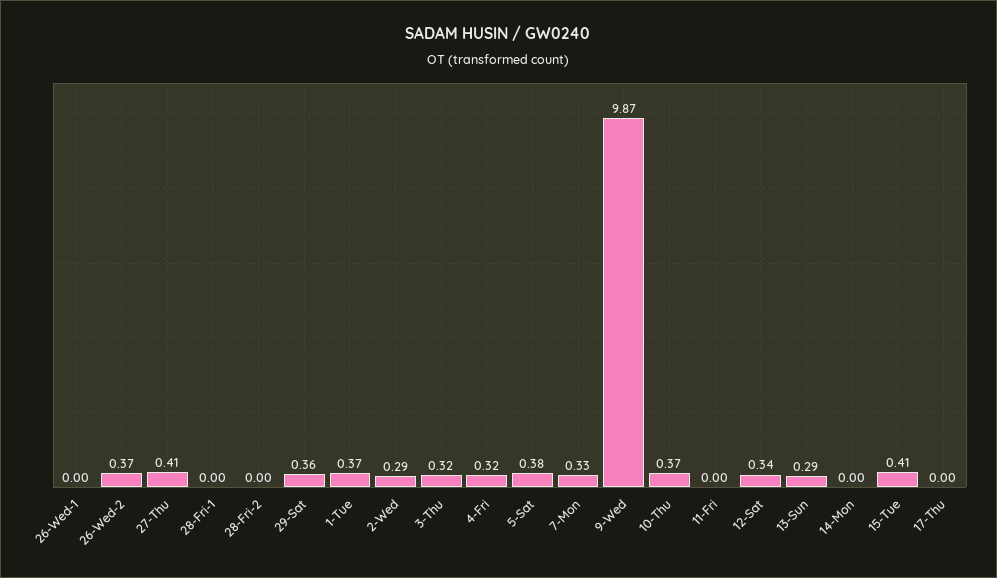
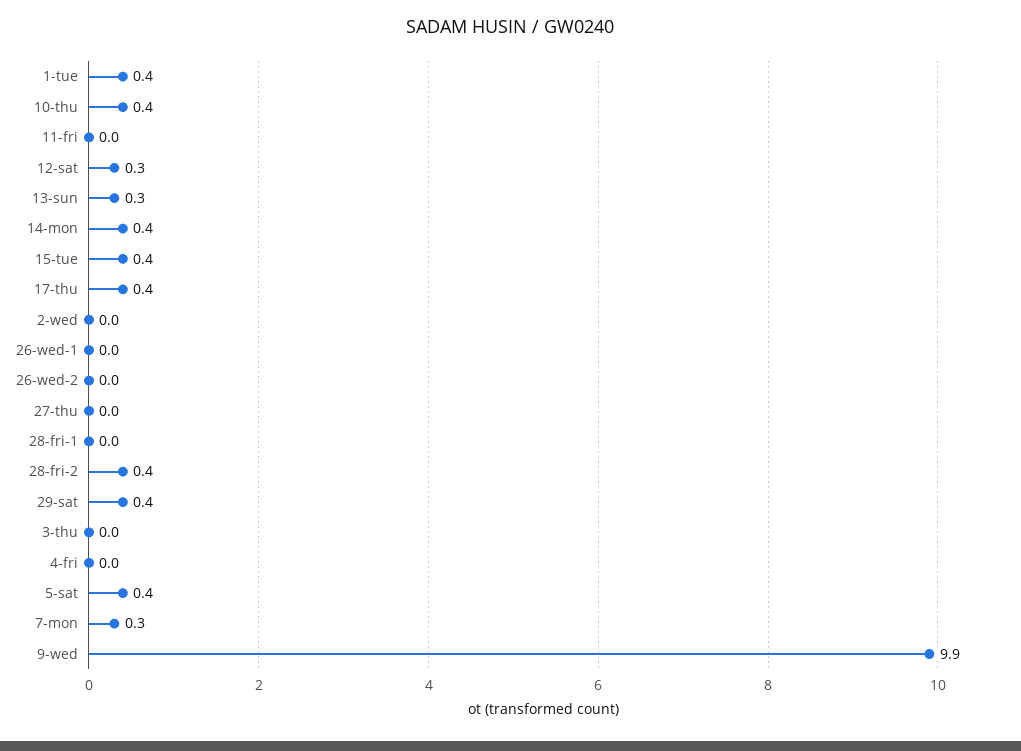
  {
    "26-Wed-1": 0,
-   "26-Wed-2": 0.37,
+   "26-Wed-2": 0,
-   "27-Thu": 0.41,
+   "27-Thu": 0,
    "28-Fri-1": 0,
-   "28-Fri-2": 0,
+   "28-Fri-2": 0.4,
    "29-Sat": 0.36,
    "1-Tue": 0.37,
-   "2-Wed": 0.29,
+   "2-Wed": 0,
-   "3-Thu": 0.32,
+   "3-Thu": 0,
-   "4-Fri": 0.32,
+   "4-Fri": 0,
    "5-Sat": 0.38,
    "7-Mon": 0.33,
    "9-Wed": 9.87,
    "10-Thu": 0.37,
    "11-Fri": 0,
    "12-Sat": 0.34,
    "13-Sun": 0.29,
-   "14-Mon": 0,
+   "14-Mon": 0.4,
    "15-Tue": 0.41,
-   "17-Thu": 0
+   "17-Thu": 0.4
  }

